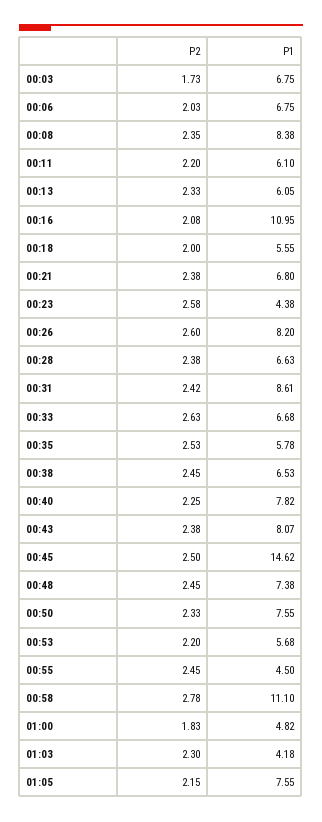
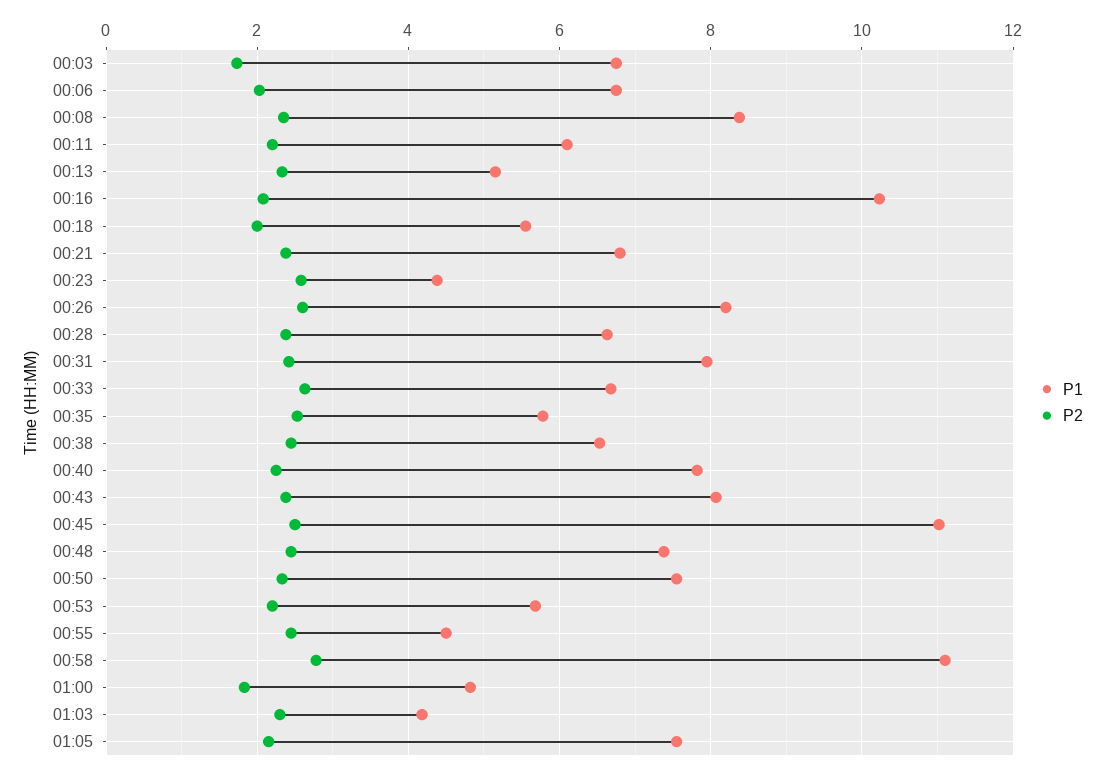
  {
    "P2": {
      "00:03": 1.73,
      "00:06": 2.03,
      "00:08": 2.35,
      "00:11": 2.2,
      "00:13": 2.33,
      "00:16": 2.08,
      "00:18": 2,
      "00:21": 2.38,
      "00:23": 2.58,
      "00:26": 2.6,
      "00:28": 2.38,
      "00:31": 2.42,
      "00:33": 2.63,
      "00:35": 2.53,
      "00:38": 2.45,
      "00:40": 2.25,
      "00:43": 2.38,
      "00:45": 2.5,
      "00:48": 2.45,
      "00:50": 2.33,
      "00:53": 2.2,
      "00:55": 2.45,
      "00:58": 2.78,
      "01:00": 1.83,
      "01:03": 2.3,
      "01:05": 2.15
    },
    "P1": {
      "00:03": 6.75,
      "00:06": 6.75,
      "00:08": 8.38,
      "00:11": 6.1,
-     "00:13": 6.05,
+     "00:13": 5.2,
-     "00:16": 10.95,
+     "00:16": 10.2,
      "00:18": 5.55,
      "00:21": 6.8,
      "00:23": 4.38,
      "00:26": 8.2,
      "00:28": 6.63,
-     "00:31": 8.61,
+     "00:31": 8,
      "00:33": 6.68,
      "00:35": 5.78,
      "00:38": 6.53,
      "00:40": 7.82,
      "00:43": 8.07,
-     "00:45": 14.62,
+     "00:45": 11,
      "00:48": 7.38,
      "00:50": 7.55,
      "00:53": 5.68,
      "00:55": 4.5,
      "00:58": 11.1,
      "01:00": 4.82,
      "01:03": 4.18,
      "01:05": 7.55
    }
  }

